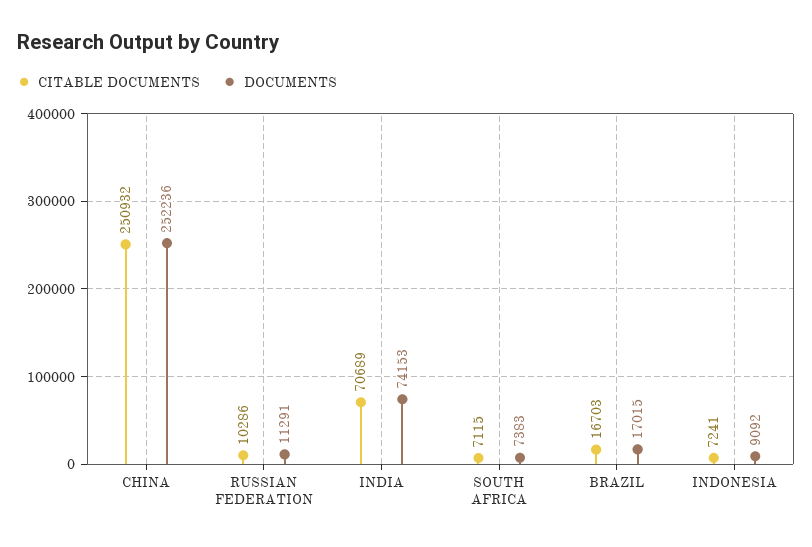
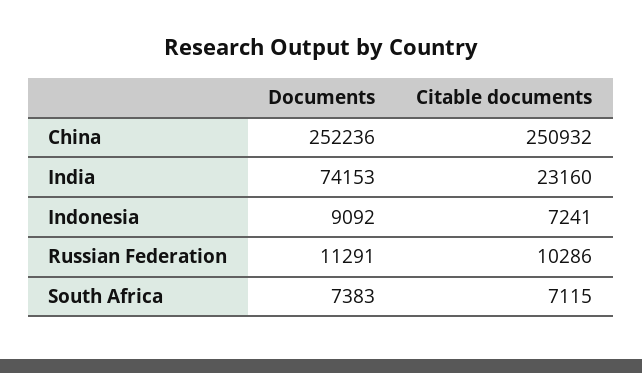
  {
    "CITABLE DOCUMENTS": {
      "CHINA": 250932,
      "RUSSIAN FEDERATION": 10286,
-     "INDIA": 70689,
+     "INDIA": 23160,
      "SOUTH AFRICA": 7115,
-     "BRAZIL": 16703,
      "INDONESIA": 7241
    },
    "DOCUMENTS": {
      "CHINA": 252236,
      "RUSSIAN FEDERATION": 11291,
      "INDIA": 74153,
      "SOUTH AFRICA": 7383,
-     "BRAZIL": 17015,
      "INDONESIA": 9092
    }
  }

